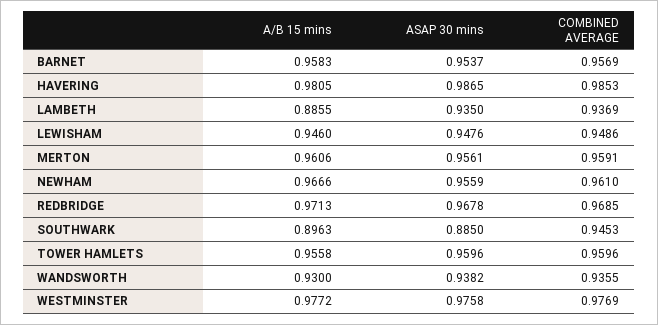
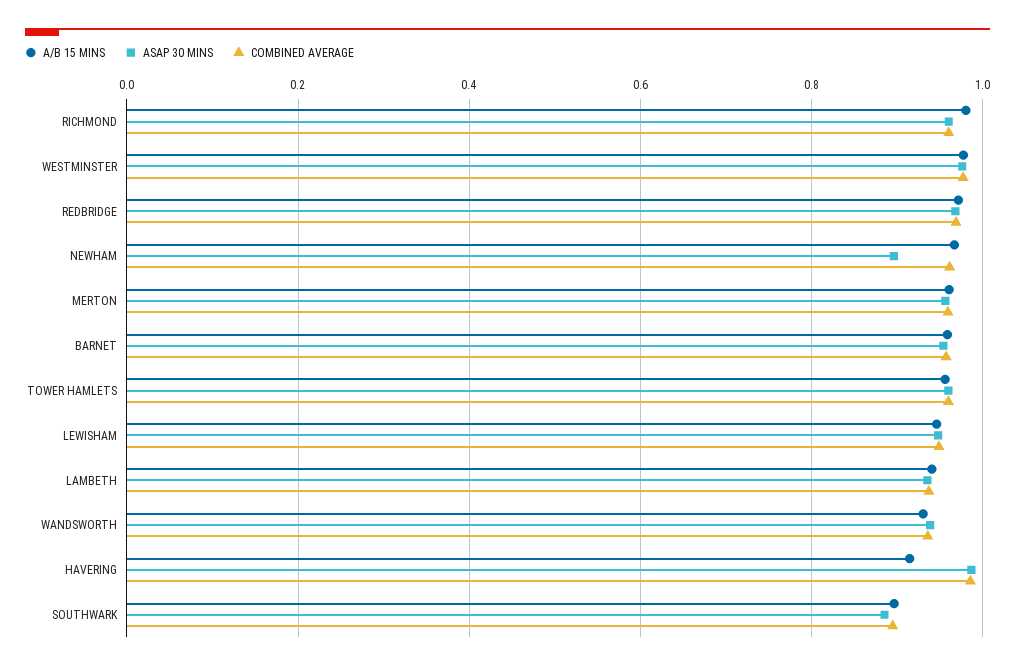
  {
    "A/B 15 mins": {
      "BARNET": 0.9583,
-     "HAVERING": 0.9805,
+     "HAVERING": 0.92,
-     "LAMBETH": 0.8855,
+     "LAMBETH": 0.94,
      "LEWISHAM": 0.946,
      "MERTON": 0.9606,
      "NEWHAM": 0.9666,
      "REDBRIDGE": 0.9713,
      "SOUTHWARK": 0.8963,
      "TOWER HAMLETS": 0.9558,
      "WANDSWORTH": 0.93,
-     "WESTMINSTER": 0.9772
+     "WESTMINSTER": 0.9772,
+     "RICHMOND": 0.98
    },
    "ASAP 30 mins": {
      "BARNET": 0.9537,
      "HAVERING": 0.9865,
      "LAMBETH": 0.935,
      "LEWISHAM": 0.9476,
      "MERTON": 0.9561,
-     "NEWHAM": 0.9559,
+     "NEWHAM": 0.9,
      "REDBRIDGE": 0.9678,
      "SOUTHWARK": 0.885,
      "TOWER HAMLETS": 0.9596,
      "WANDSWORTH": 0.9382,
-     "WESTMINSTER": 0.9758
+     "WESTMINSTER": 0.9758,
+     "RICHMOND": 0.96
    },
    "COMBINED AVERAGE": {
      "BARNET": 0.9569,
      "HAVERING": 0.9853,
      "LAMBETH": 0.9369,
      "LEWISHAM": 0.9486,
      "MERTON": 0.9591,
      "NEWHAM": 0.961,
      "REDBRIDGE": 0.9685,
-     "SOUTHWARK": 0.9453,
+     "SOUTHWARK": 0.9,
      "TOWER HAMLETS": 0.9596,
      "WANDSWORTH": 0.9355,
-     "WESTMINSTER": 0.9769
+     "WESTMINSTER": 0.9769,
+     "RICHMOND": 0.96
    }
  }

